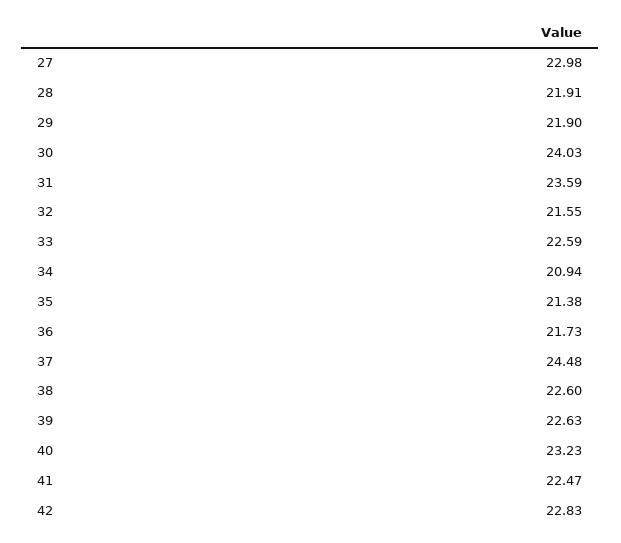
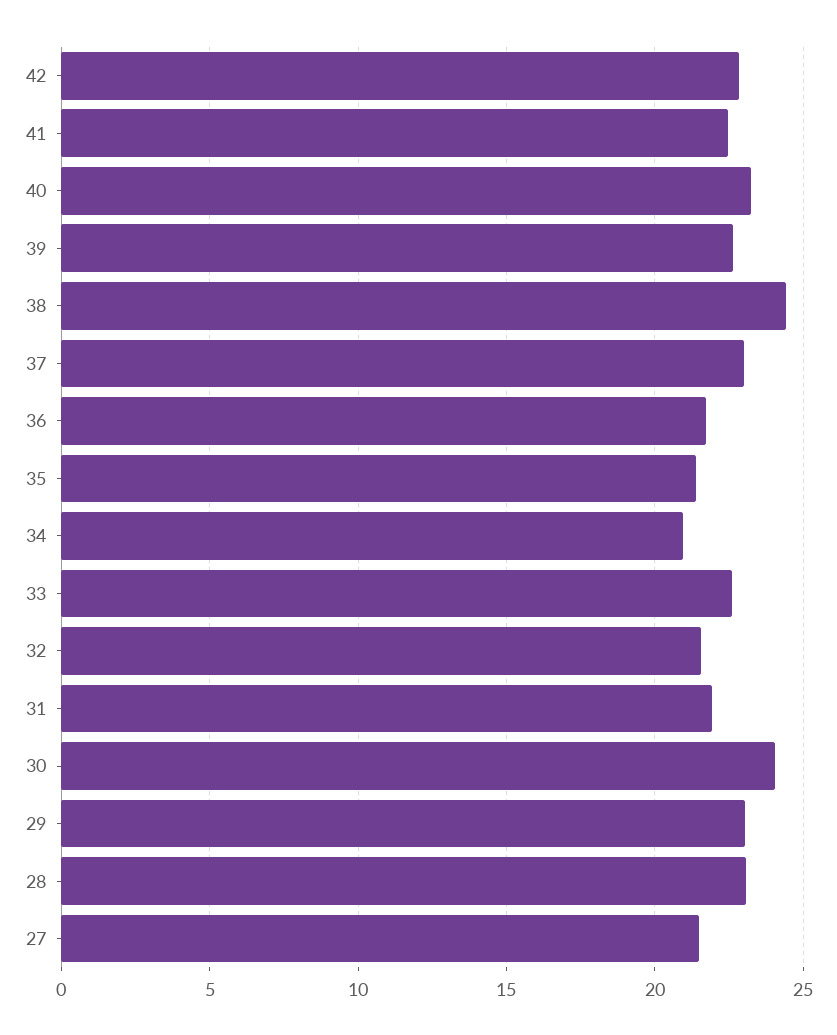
  {
-   "27": 22.98,
+   "27": 21.5,
-   "28": 21.91,
+   "28": 23,
-   "29": 21.9,
+   "29": 23,
    "30": 24.03,
-   "31": 23.59,
+   "31": 22,
    "32": 21.55,
    "33": 22.59,
    "34": 20.94,
    "35": 21.38,
    "36": 21.73,
-   "37": 24.48,
+   "37": 23,
-   "38": 22.6,
+   "38": 24.5,
    "39": 22.63,
    "40": 23.23,
    "41": 22.47,
    "42": 22.83
  }

